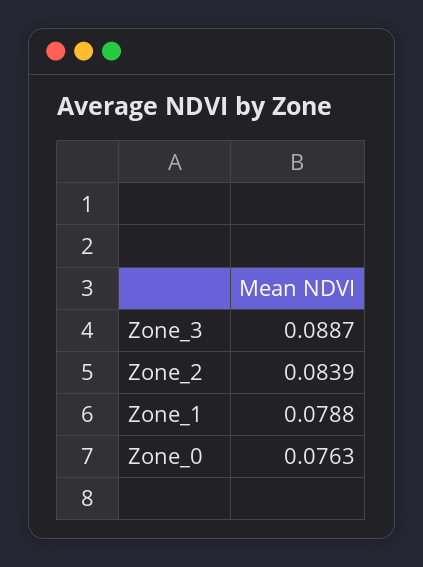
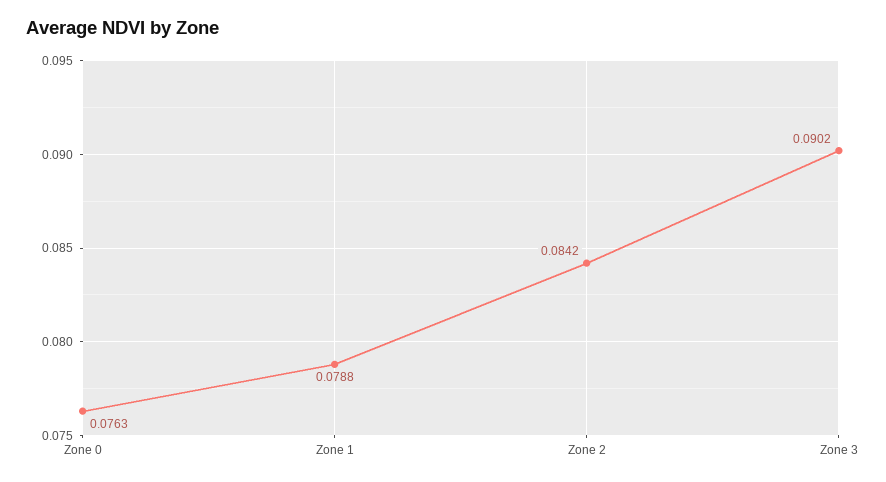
  {
-   "Zone_3": 0.0887,
+   "Zone_3": 0.0902,
-   "Zone_2": 0.0839,
+   "Zone_2": 0.0842,
    "Zone_1": 0.0788,
    "Zone_0": 0.0763
  }

